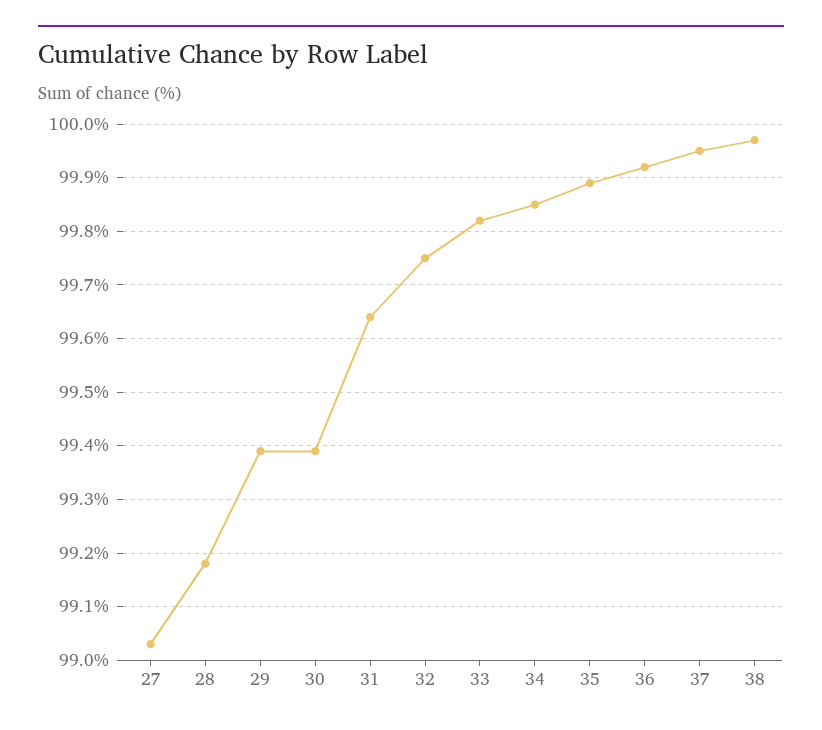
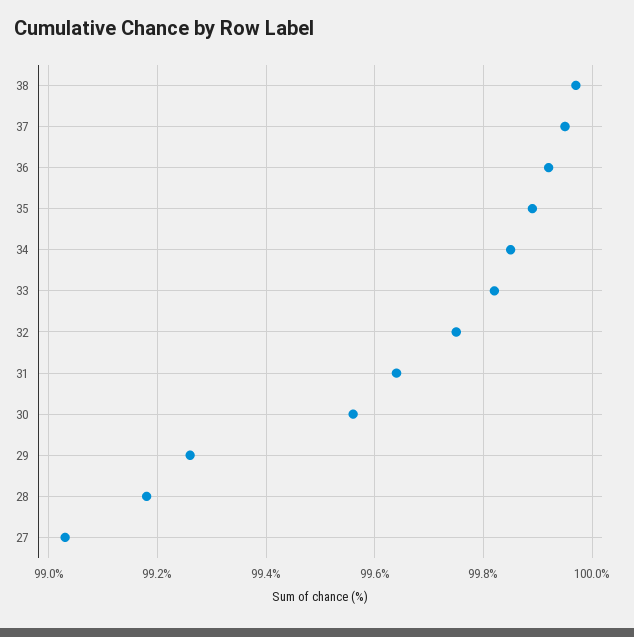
  {
    "27": 99.05,
    "28": 99.2,
-   "29": 99.4,
+   "29": 99.25,
-   "30": 99.4,
+   "30": 99.55,
    "31": 99.65,
    "32": 99.75,
    "33": 99.8,
    "34": 99.85,
    "35": 99.9,
    "36": 99.9,
    "37": 99.95,
    "38": 99.95
  }

